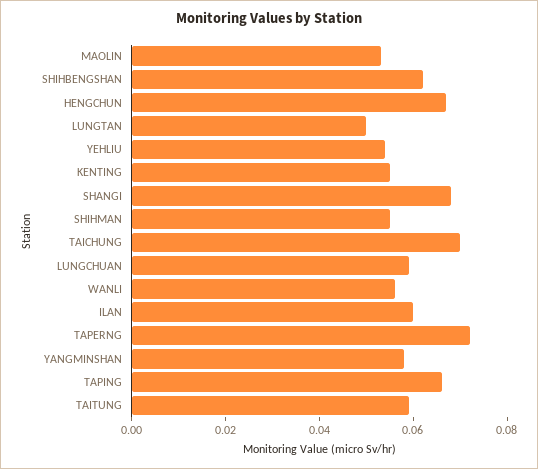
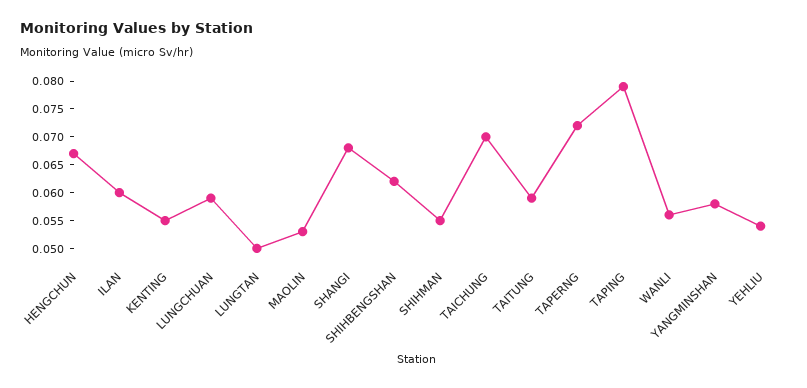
  {
    "MAOLIN": 0.055,
    "SHIHBENGSHAN": 0.06,
    "HENGCHUN": 0.065,
    "LUNGTAN": 0.05,
    "YEHLIU": 0.055,
    "KENTING": 0.055,
    "SHANGI": 0.07,
    "SHIHMAN": 0.055,
    "TAICHUNG": 0.07,
    "LUNGCHUAN": 0.06,
    "WANLI": 0.055,
    "ILAN": 0.06,
    "TAPERNG": 0.07,
    "YANGMINSHAN": 0.06,
-   "TAPING": 0.065,
+   "TAPING": 0.08,
    "TAITUNG": 0.06
  }

